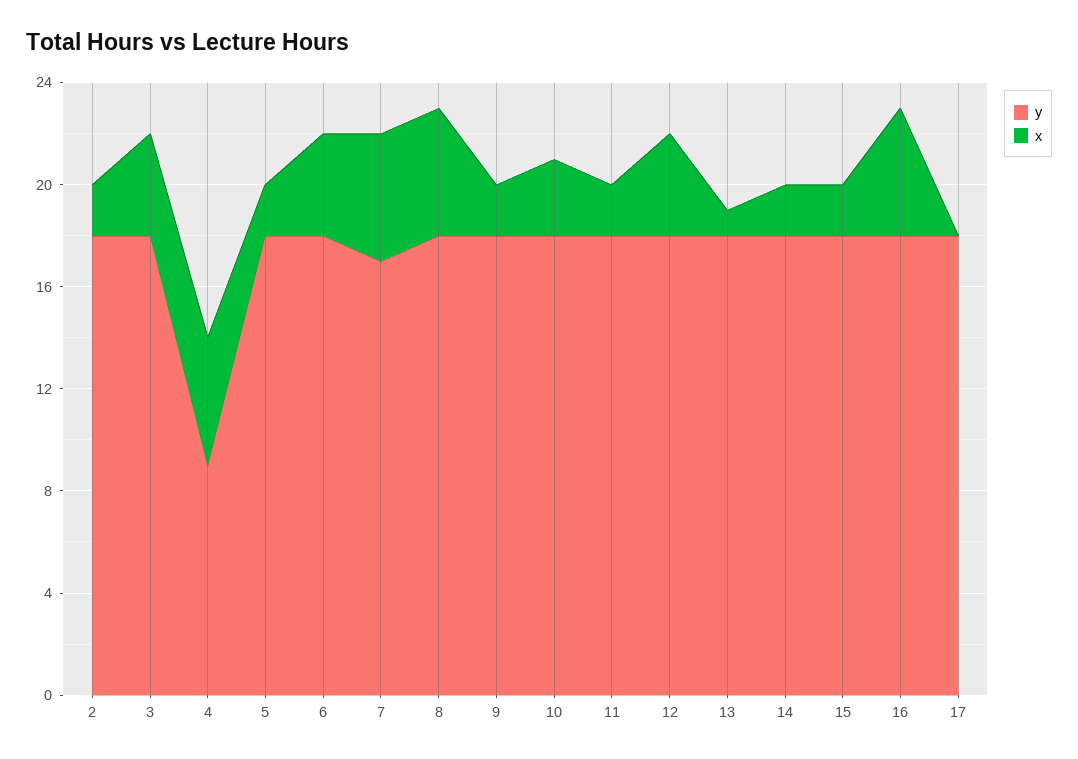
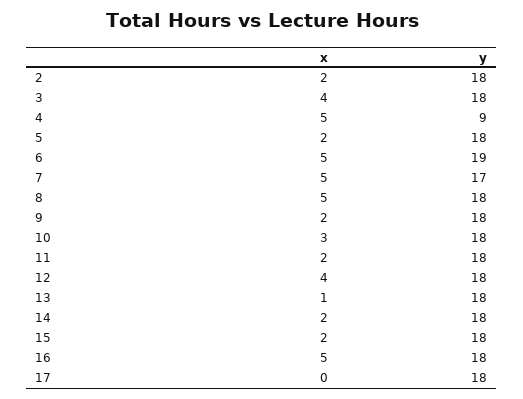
  {
    "y": {
      "2": 18,
      "3": 18,
      "4": 9,
      "5": 18,
-     "6": 18,
+     "6": 19,
      "7": 17,
      "8": 18,
      "9": 18,
      "10": 18,
      "11": 18,
      "12": 18,
      "13": 18,
      "14": 18,
      "15": 18,
      "16": 18,
      "17": 18
    },
    "x": {
      "2": 2,
      "3": 4,
      "4": 5,
      "5": 2,
-     "6": 4,
+     "6": 5,
      "7": 5,
      "8": 5,
      "9": 2,
      "10": 3,
      "11": 2,
      "12": 4,
      "13": 1,
      "14": 2,
      "15": 2,
      "16": 5,
      "17": 0
    }
  }

